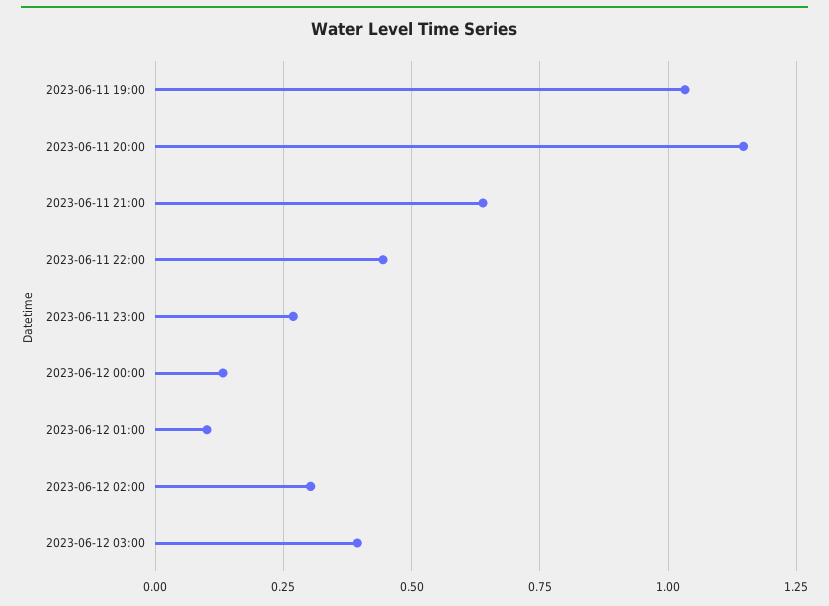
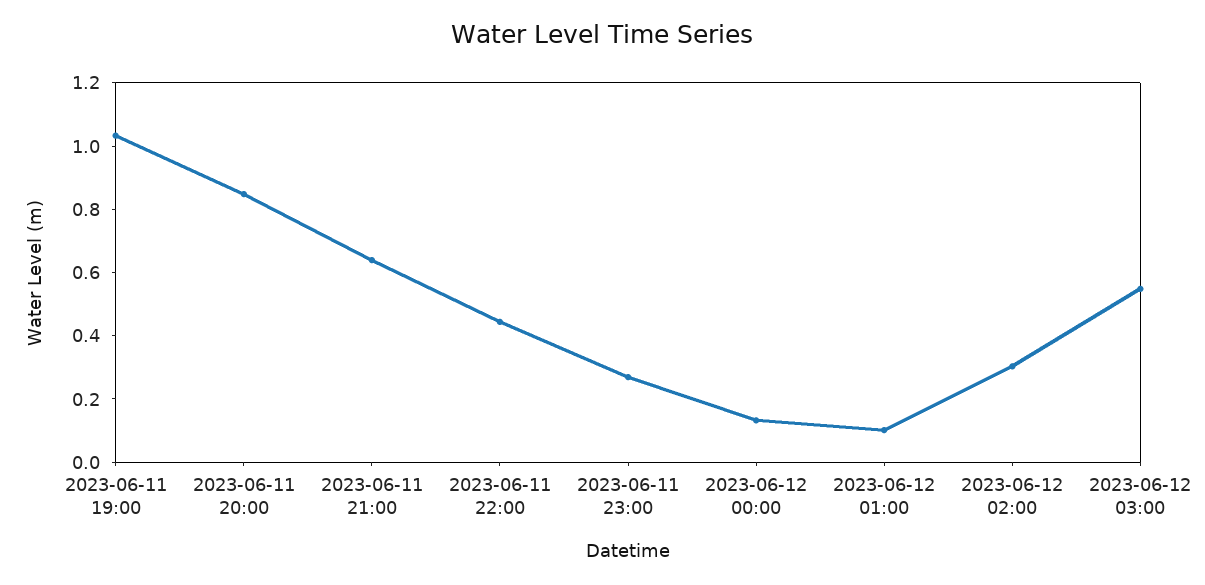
  {
    "2023-06-11 19:00": 1.025,
-   "2023-06-11 20:00": 1.15,
+   "2023-06-11 20:00": 0.85,
    "2023-06-11 21:00": 0.65,
    "2023-06-11 22:00": 0.45,
    "2023-06-11 23:00": 0.275,
    "2023-06-12 00:00": 0.125,
    "2023-06-12 01:00": 0.1,
    "2023-06-12 02:00": 0.3,
-   "2023-06-12 03:00": 0.4
+   "2023-06-12 03:00": 0.55
  }

